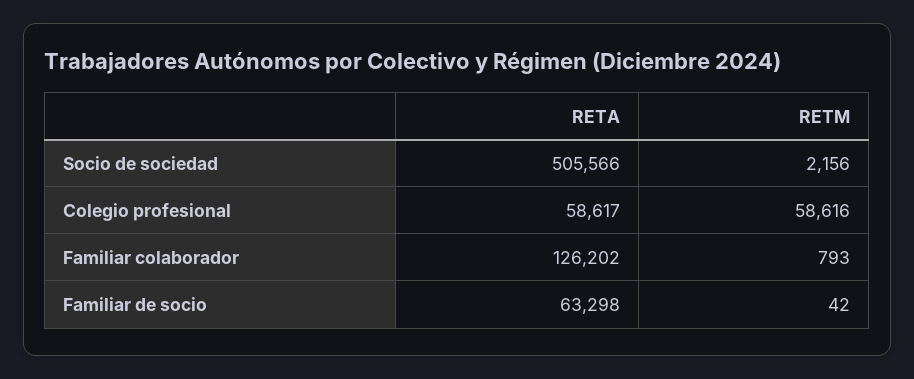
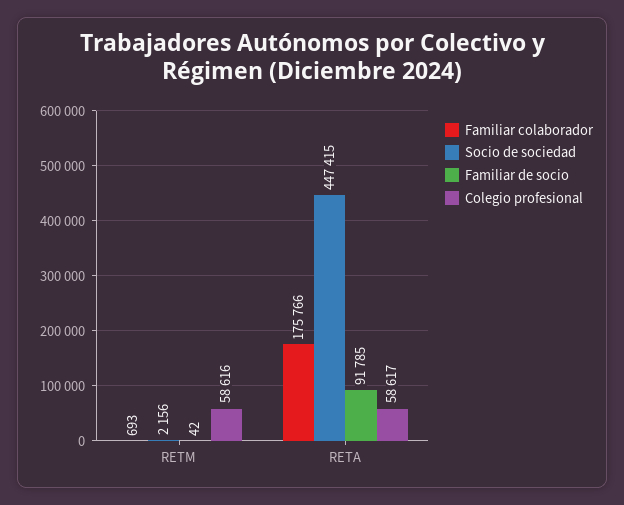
  {
    "Socio de sociedad": {
-     "RETA": 505566,
+     "RETA": 447415,
      "RETM": 2156
    },
    "Colegio profesional": {
      "RETA": 58617,
      "RETM": 58616
    },
    "Familiar colaborador": {
-     "RETA": 126202,
+     "RETA": 175766,
-     "RETM": 793
+     "RETM": 693
    },
    "Familiar de socio": {
-     "RETA": 63298,
+     "RETA": 91785,
      "RETM": 42
    }
  }

